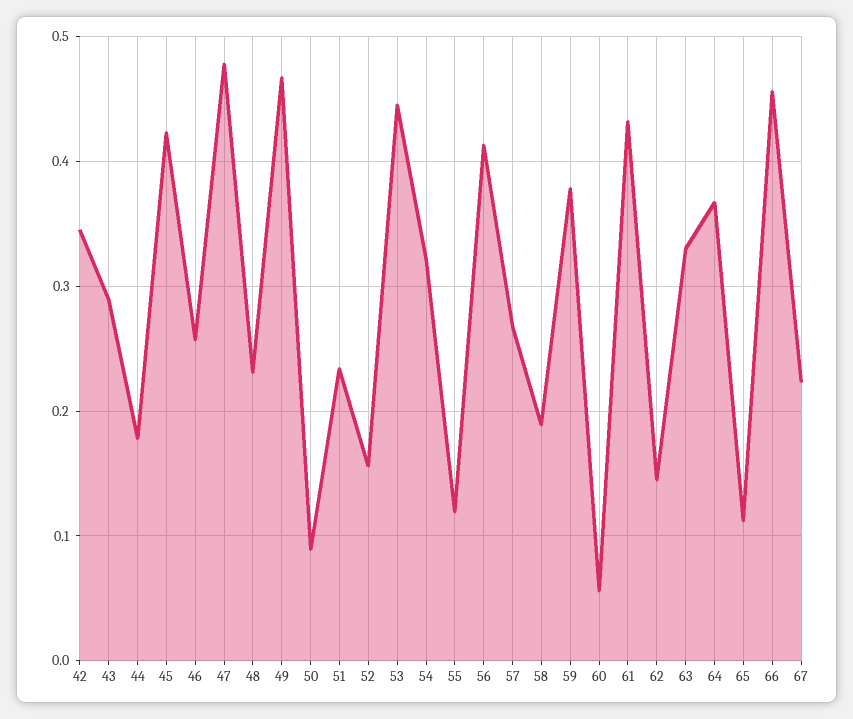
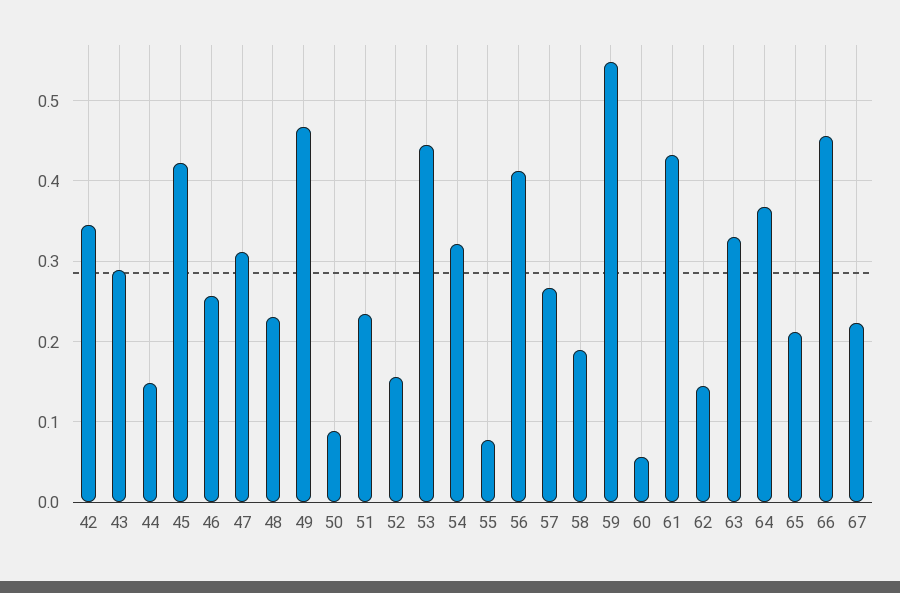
  {
    "42": 0.35,
    "43": 0.29,
-   "44": 0.18,
+   "44": 0.15,
    "45": 0.42,
    "46": 0.26,
-   "47": 0.48,
+   "47": 0.31,
    "48": 0.23,
    "49": 0.47,
    "50": 0.09,
    "51": 0.23,
    "52": 0.16,
    "53": 0.45,
    "54": 0.32,
-   "55": 0.12,
+   "55": 0.08,
    "56": 0.41,
    "57": 0.27,
    "58": 0.19,
-   "59": 0.38,
+   "59": 0.55,
    "60": 0.06,
    "61": 0.43,
    "62": 0.15,
    "63": 0.33,
    "64": 0.37,
-   "65": 0.11,
+   "65": 0.21,
    "66": 0.46,
    "67": 0.22
  }

